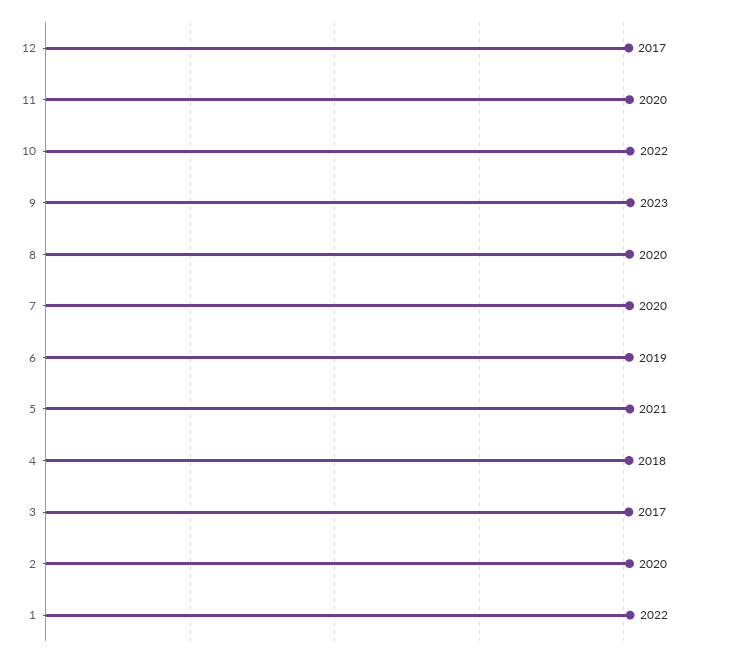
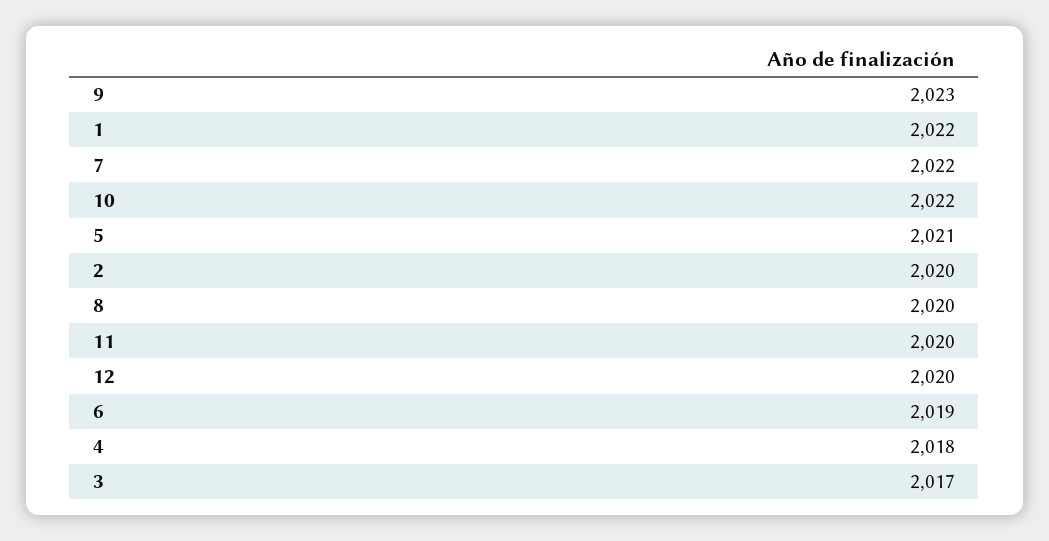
  {
-   "12": 2017,
+   "12": 2020,
    "11": 2020,
    "10": 2022,
    "9": 2023,
    "8": 2020,
-   "7": 2020,
+   "7": 2022,
    "6": 2019,
    "5": 2021,
    "4": 2018,
    "3": 2017,
    "2": 2020,
    "1": 2022
  }

